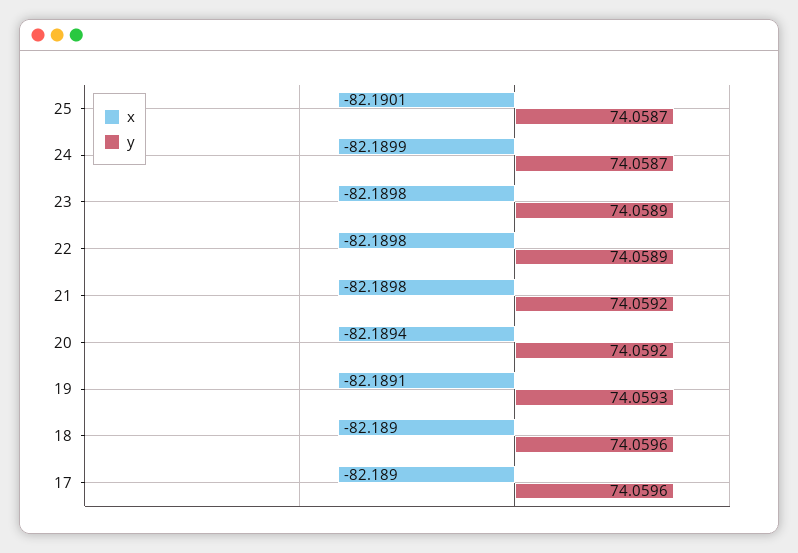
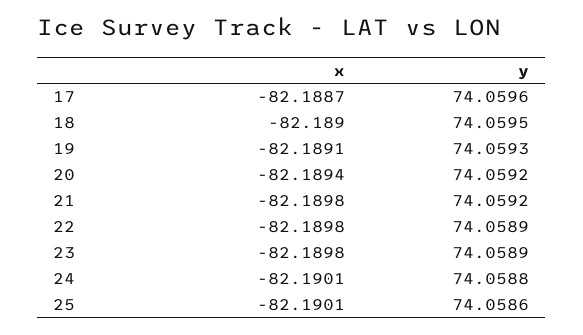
  {
    "x": {
      "25": -82.1901,
-     "24": -82.1899,
+     "24": -82.1901,
      "23": -82.1898,
      "22": -82.1898,
      "21": -82.1898,
      "20": -82.1894,
      "19": -82.1891,
      "18": -82.189,
-     "17": -82.189
+     "17": -82.1887
    },
    "y": {
-     "25": 74.0587,
+     "25": 74.0586,
-     "24": 74.0587,
+     "24": 74.0588,
      "23": 74.0589,
      "22": 74.0589,
      "21": 74.0592,
      "20": 74.0592,
      "19": 74.0593,
-     "18": 74.0596,
+     "18": 74.0595,
      "17": 74.0596
    }
  }

